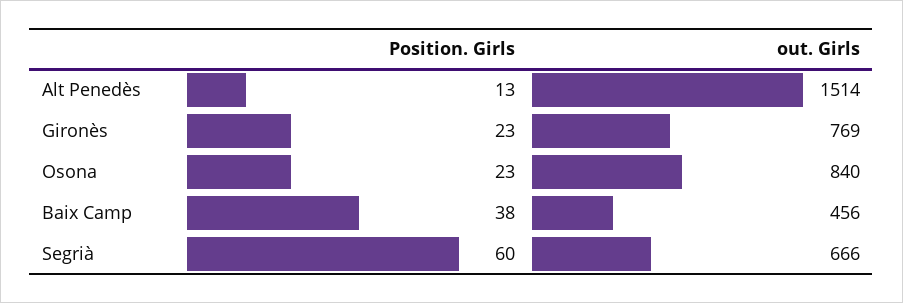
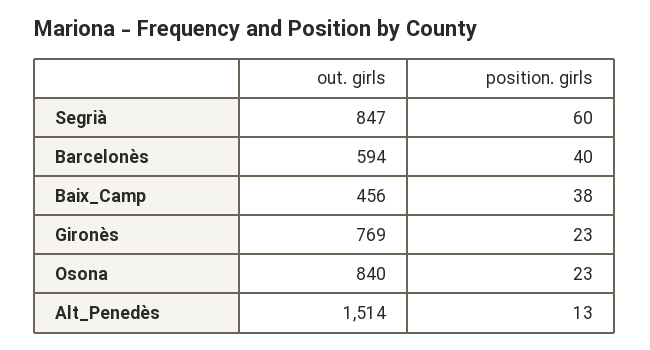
  {
    "Position. Girls": {
      "Alt Penedès": 13,
      "Gironès": 23,
      "Osona": 23,
      "Baix Camp": 38,
-     "Segrià": 60
+     "Segrià": 60,
+     "Barcelonès": 40
    },
    "out. Girls": {
      "Alt Penedès": 1514,
      "Gironès": 769,
      "Osona": 840,
      "Baix Camp": 456,
-     "Segrià": 666
+     "Segrià": 847,
+     "Barcelonès": 594
    }
  }

